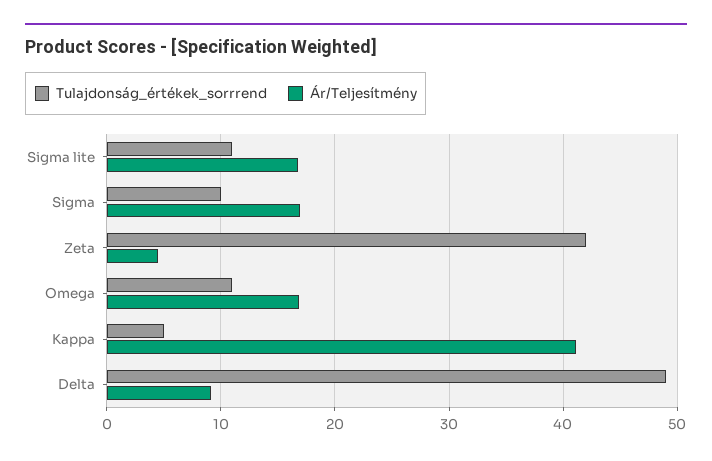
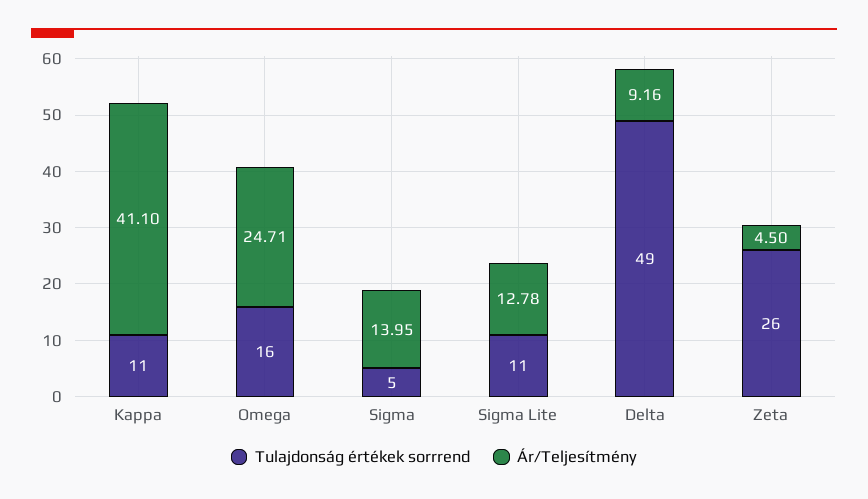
  {
    "Tulajdonság_értékek_sorrrend": {
      "Sigma lite": 11,
-     "Sigma": 10,
+     "Sigma": 5,
-     "Zeta": 42,
+     "Zeta": 26,
-     "Omega": 11,
+     "Omega": 16,
-     "Kappa": 5,
+     "Kappa": 11,
      "Delta": 49
    },
    "Ár/Teljesítmény": {
-     "Sigma lite": 17,
+     "Sigma lite": 12.78,
-     "Sigma": 17,
+     "Sigma": 13.95,
      "Zeta": 4.5,
-     "Omega": 17,
+     "Omega": 24.71,
      "Kappa": 41.1,
      "Delta": 9.16
    }
  }

